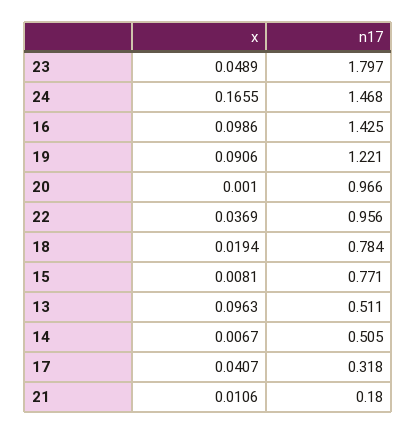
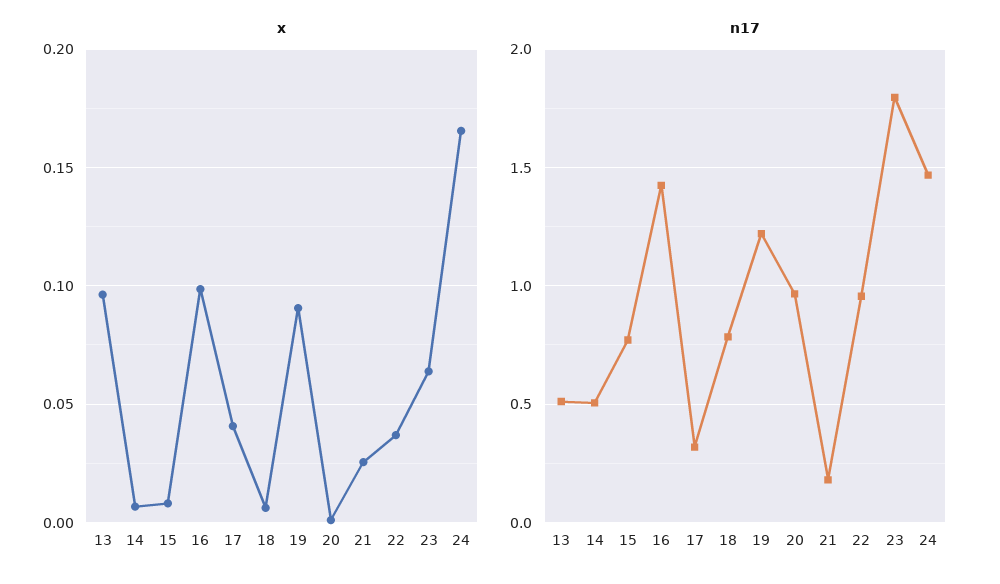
  {
    "x": {
-     "23": 0.0489,
+     "23": 0.065,
      "24": 0.1655,
      "16": 0.0986,
      "19": 0.0906,
      "20": 0.001,
      "22": 0.0369,
-     "18": 0.0194,
+     "18": 0.005,
      "15": 0.0081,
      "13": 0.0963,
      "14": 0.0067,
      "17": 0.0407,
-     "21": 0.0106
+     "21": 0.025
    },
    "n17": {
      "23": 1.797,
      "24": 1.468,
      "16": 1.425,
      "19": 1.221,
      "20": 0.966,
      "22": 0.956,
      "18": 0.784,
      "15": 0.771,
      "13": 0.511,
      "14": 0.505,
      "17": 0.318,
      "21": 0.18
    }
  }

